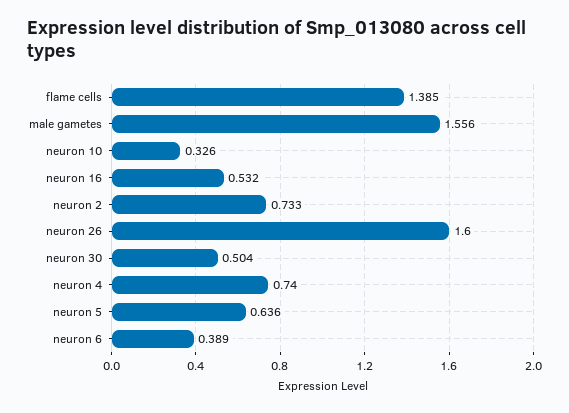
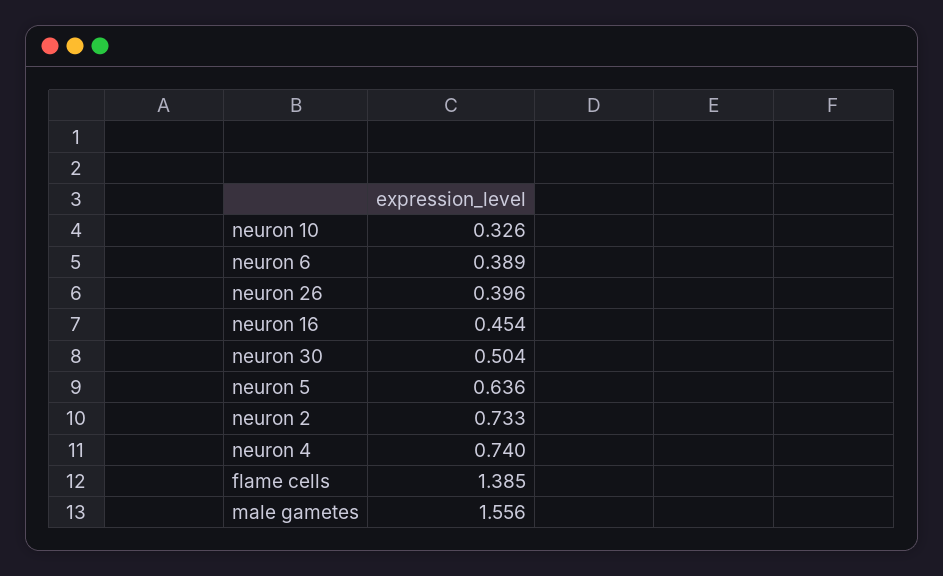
  {
    "flame cells": 1.385,
    "male gametes": 1.556,
    "neuron 10": 0.326,
-   "neuron 16": 0.532,
+   "neuron 16": 0.454,
    "neuron 2": 0.733,
-   "neuron 26": 1.6,
+   "neuron 26": 0.396,
    "neuron 30": 0.504,
    "neuron 4": 0.74,
    "neuron 5": 0.636,
    "neuron 6": 0.389
  }

